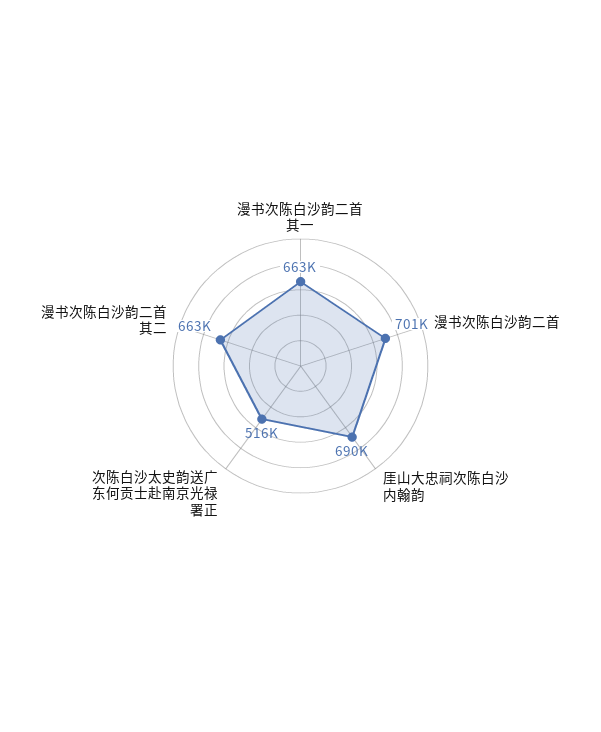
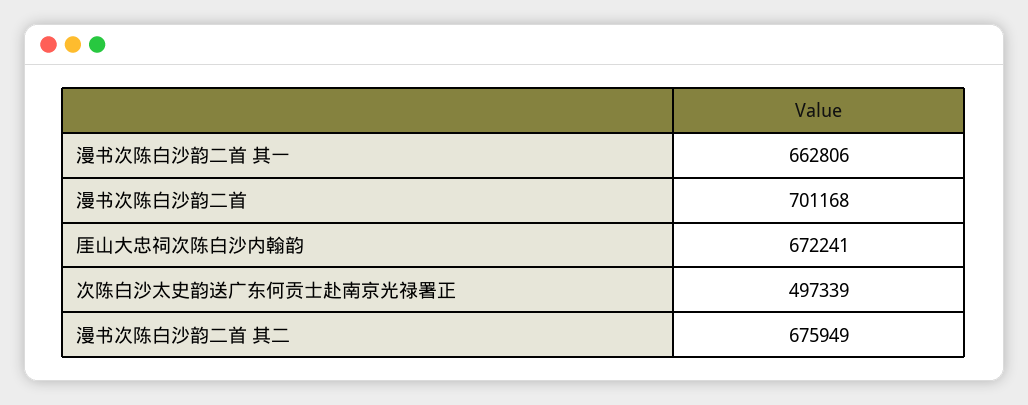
  {
    "漫书次陈白沙韵二首 其一": 662806,
    "漫书次陈白沙韵二首": 701168,
-   "厓山大忠祠次陈白沙内翰韵": 690000,
+   "厓山大忠祠次陈白沙内翰韵": 672241,
-   "次陈白沙太史韵送广东何贡士赴南京光禄署正": 516000,
+   "次陈白沙太史韵送广东何贡士赴南京光禄署正": 497339,
-   "漫书次陈白沙韵二首 其二": 663000
+   "漫书次陈白沙韵二首 其二": 675949
  }

